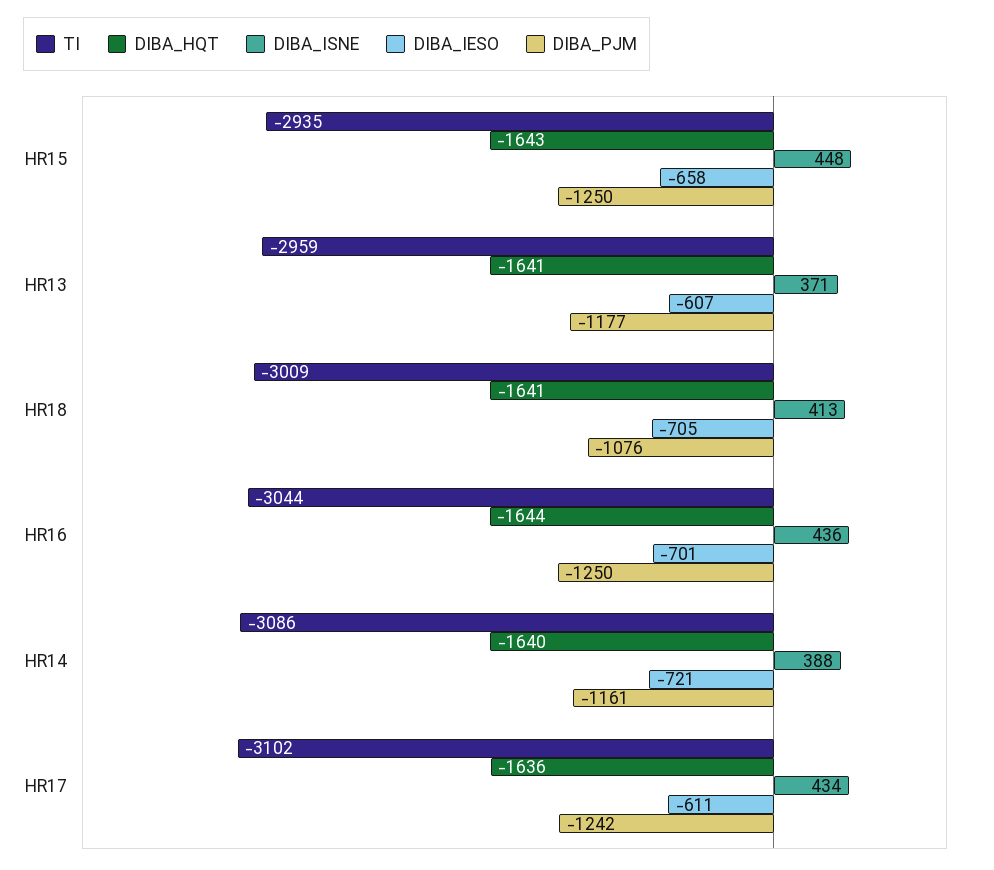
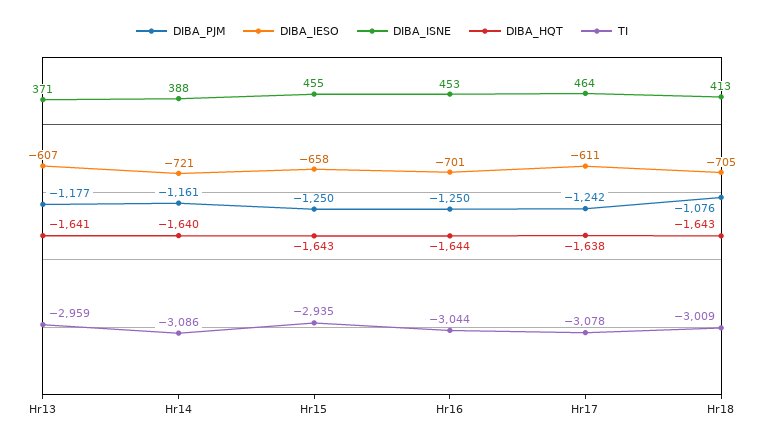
  {
    "TI": {
      "HR15": -2935,
      "HR13": -2959,
      "HR18": -3009,
      "HR16": -3044,
      "HR14": -3086,
-     "HR17": -3102
+     "HR17": -3078
    },
    "DIBA_HQT": {
      "HR15": -1643,
      "HR13": -1641,
-     "HR18": -1641,
+     "HR18": -1643,
      "HR16": -1644,
      "HR14": -1640,
-     "HR17": -1636
+     "HR17": -1638
    },
    "DIBA_ISNE": {
-     "HR15": 448,
+     "HR15": 455,
      "HR13": 371,
      "HR18": 413,
-     "HR16": 436,
+     "HR16": 453,
      "HR14": 388,
-     "HR17": 434
+     "HR17": 464
    },
    "DIBA_IESO": {
      "HR15": -658,
      "HR13": -607,
      "HR18": -705,
      "HR16": -701,
      "HR14": -721,
      "HR17": -611
    },
    "DIBA_PJM": {
      "HR15": -1250,
      "HR13": -1177,
      "HR18": -1076,
      "HR16": -1250,
      "HR14": -1161,
      "HR17": -1242
    }
  }

